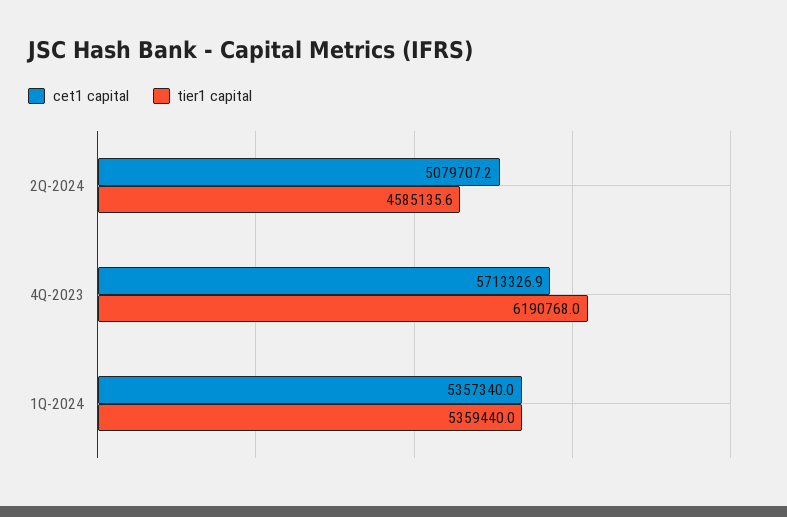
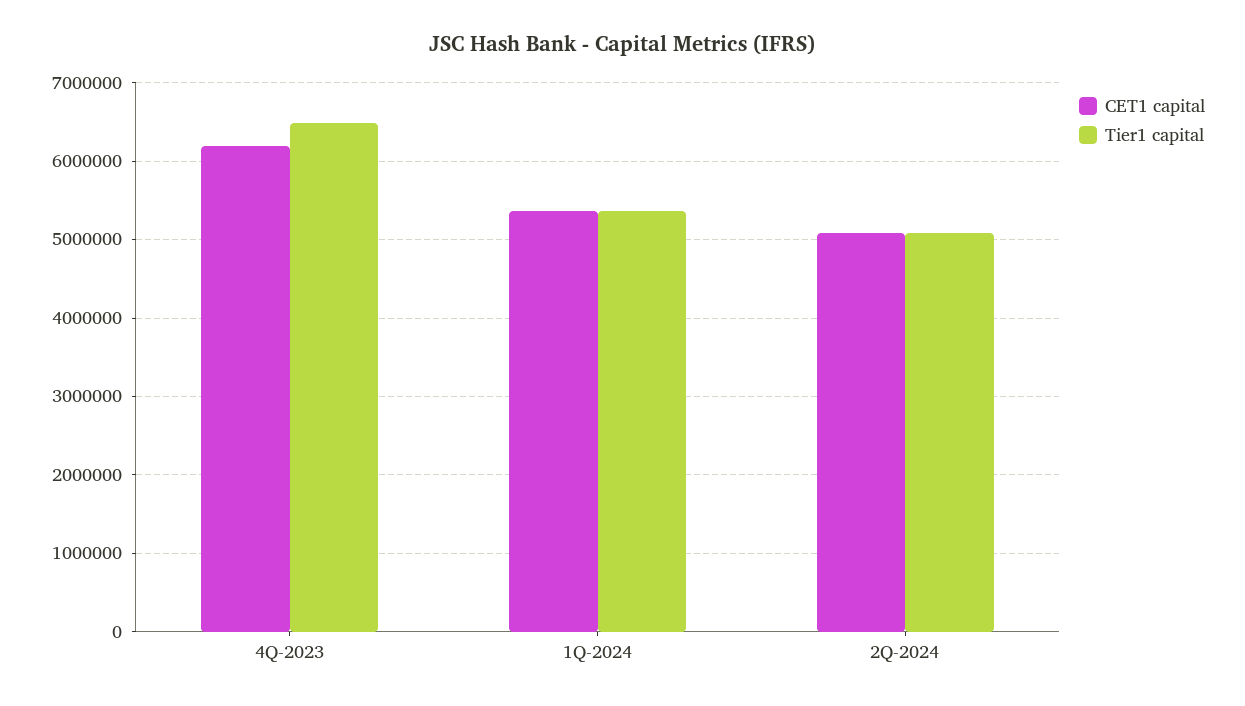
  {
    "cet1 capital": {
      "2Q-2024": 5079707.2,
-     "4Q-2023": 5713326.9,
+     "4Q-2023": 6200000,
      "1Q-2024": 5357340
    },
    "tier1 capital": {
-     "2Q-2024": 4585135.6,
+     "2Q-2024": 5100000,
-     "4Q-2023": 6190768,
+     "4Q-2023": 6500000,
      "1Q-2024": 5359440
    }
  }

